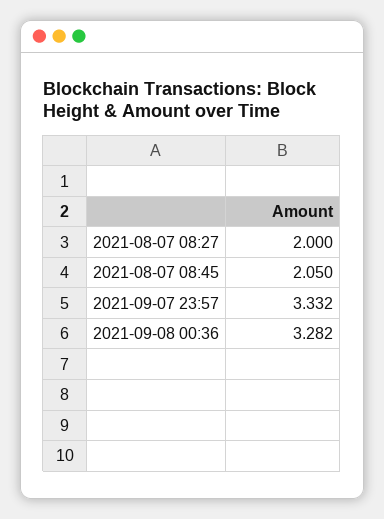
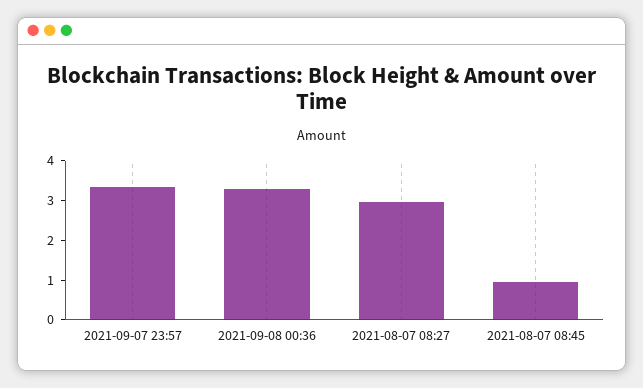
  {
-   "2021-08-07 08:27": 2,
+   "2021-08-07 08:27": 3,
-   "2021-08-07 08:45": 2.05,
+   "2021-08-07 08:45": 1,
    "2021-09-07 23:57": 3.332,
    "2021-09-08 00:36": 3.282
  }

